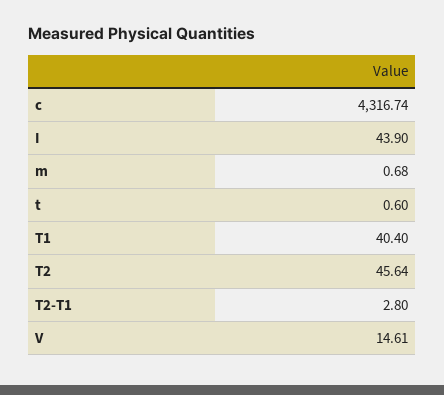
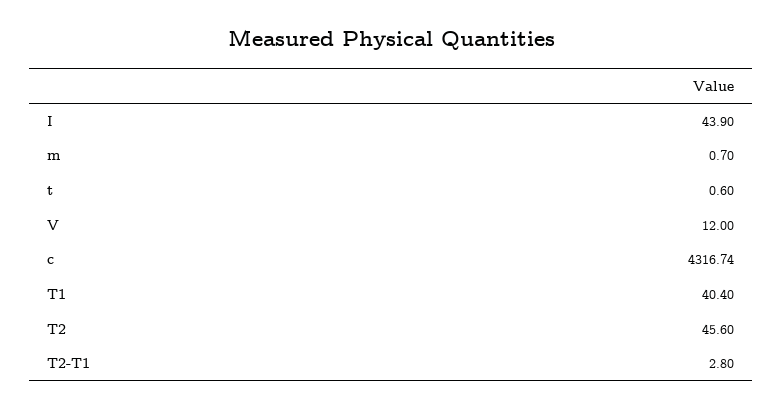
  {
    "c": 4316.74,
    "I": 43.9,
-   "m": 0.68,
+   "m": 0.7,
    "t": 0.6,
    "T1": 40.4,
-   "T2": 45.64,
+   "T2": 45.6,
    "T2-T1": 2.8,
-   "V": 14.61
+   "V": 12
  }

